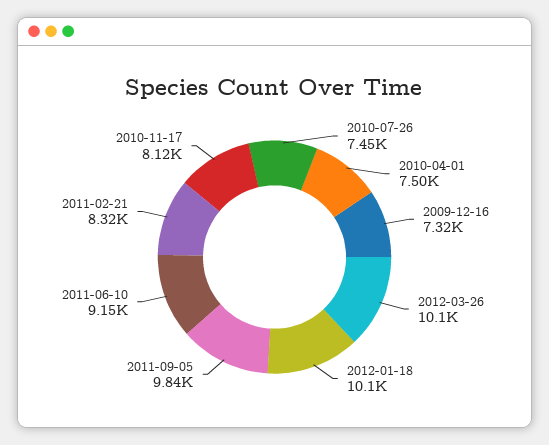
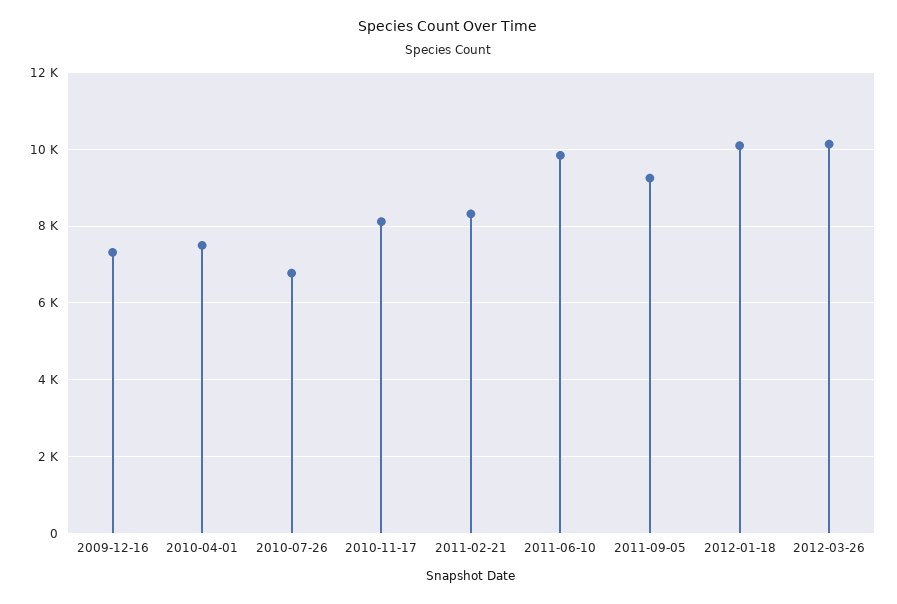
  {
-   "2010-07-26": 7450,
+   "2010-07-26": 6800,
    "2010-04-01": 7500,
    "2009-12-16": 7320,
    "2012-03-26": 10100,
    "2012-01-18": 10100,
-   "2011-09-05": 9840,
+   "2011-09-05": 9200,
-   "2011-06-10": 9150,
+   "2011-06-10": 9800,
    "2011-02-21": 8320,
    "2010-11-17": 8120
  }

